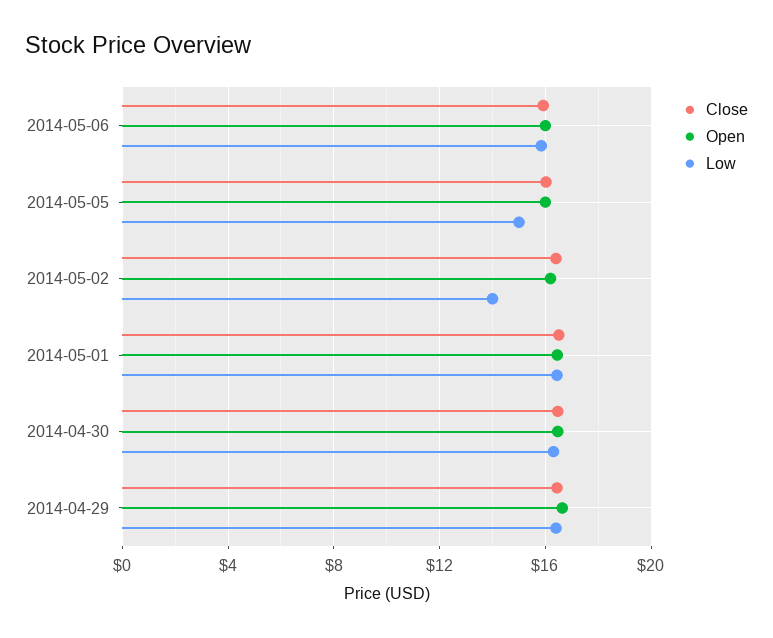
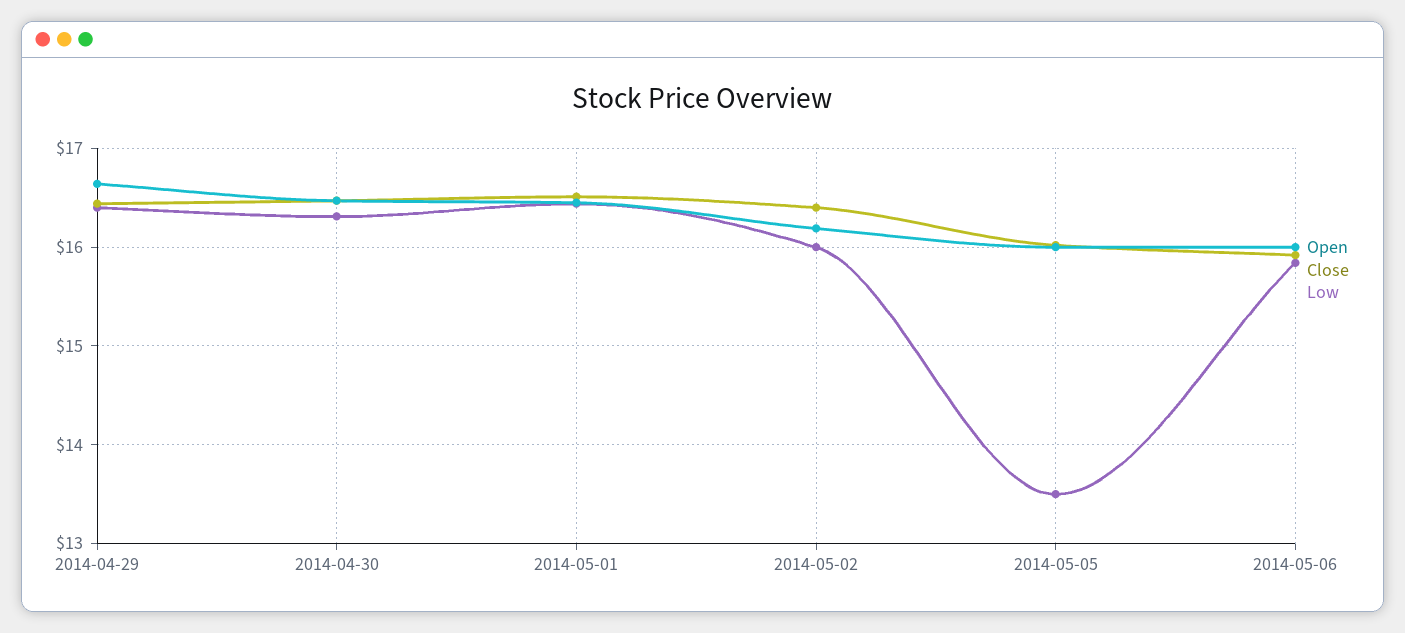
  {
    "Close": {
      "2014-05-06": 15.9,
      "2014-05-05": 16,
      "2014-05-02": 16.4,
      "2014-05-01": 16.5,
      "2014-04-30": 16.5,
      "2014-04-29": 16.4
    },
    "Open": {
      "2014-05-06": 16,
      "2014-05-05": 16,
      "2014-05-02": 16.2,
      "2014-05-01": 16.5,
      "2014-04-30": 16.5,
      "2014-04-29": 16.6
    },
    "Low": {
      "2014-05-06": 15.8,
-     "2014-05-05": 15,
+     "2014-05-05": 13.5,
-     "2014-05-02": 14,
+     "2014-05-02": 16,
      "2014-05-01": 16.4,
      "2014-04-30": 16.3,
      "2014-04-29": 16.4
    }
  }

